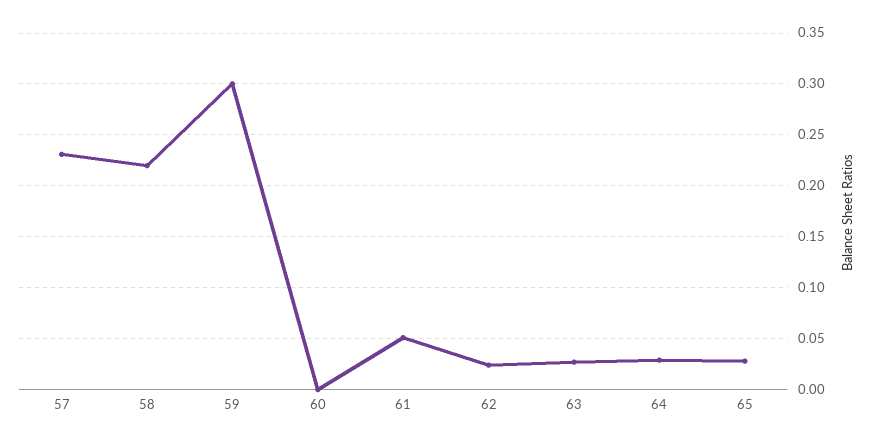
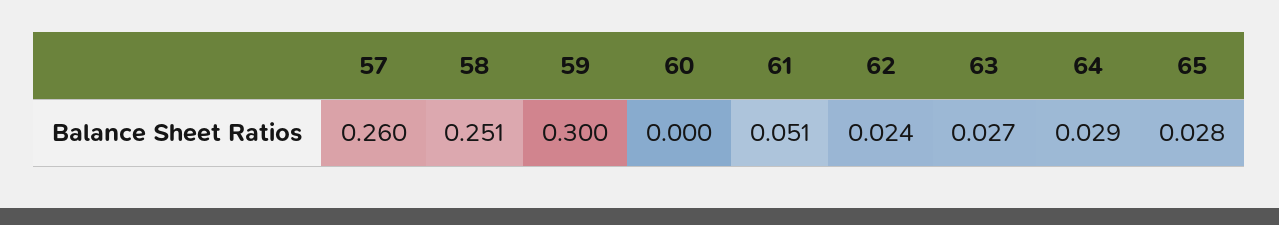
  {
-   "57": 0.23,
+   "57": 0.26,
-   "58": 0.22,
+   "58": 0.251,
    "59": 0.3,
    "60": 0,
    "61": 0.051,
    "62": 0.024,
    "63": 0.027,
    "64": 0.029,
    "65": 0.028
  }

